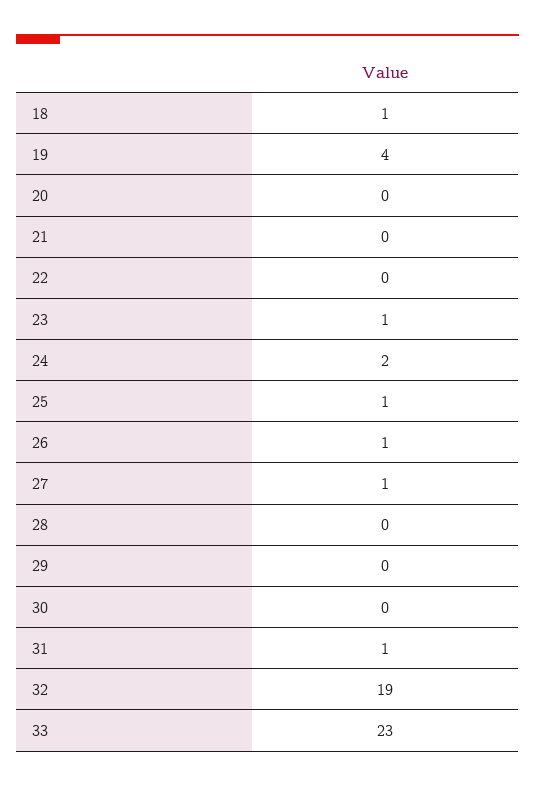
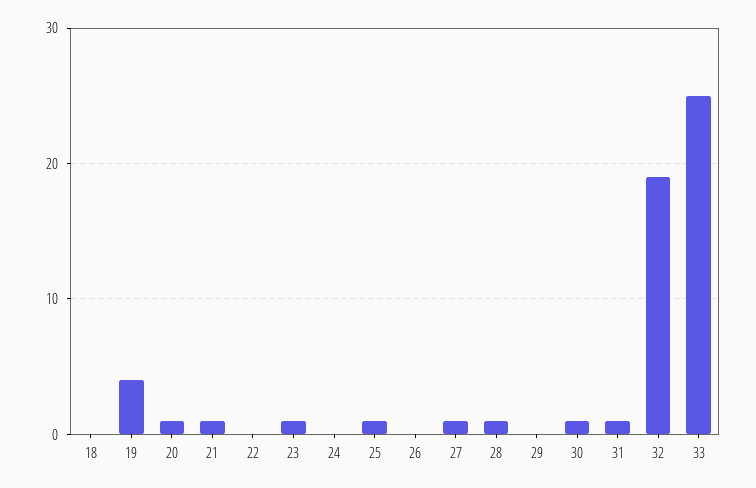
  {
-   "18": 1,
+   "18": 0,
    "19": 4,
-   "20": 0,
+   "20": 1,
-   "21": 0,
+   "21": 1,
    "22": 0,
    "23": 1,
-   "24": 2,
+   "24": 0,
    "25": 1,
-   "26": 1,
+   "26": 0,
    "27": 1,
-   "28": 0,
+   "28": 1,
    "29": 0,
-   "30": 0,
+   "30": 1,
    "31": 1,
    "32": 19,
-   "33": 23
+   "33": 25
  }

